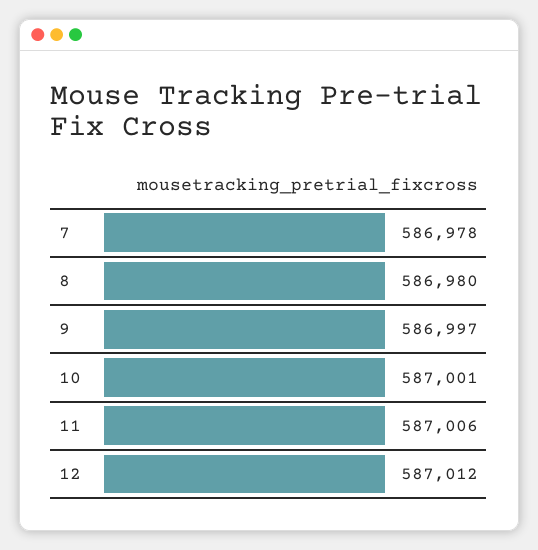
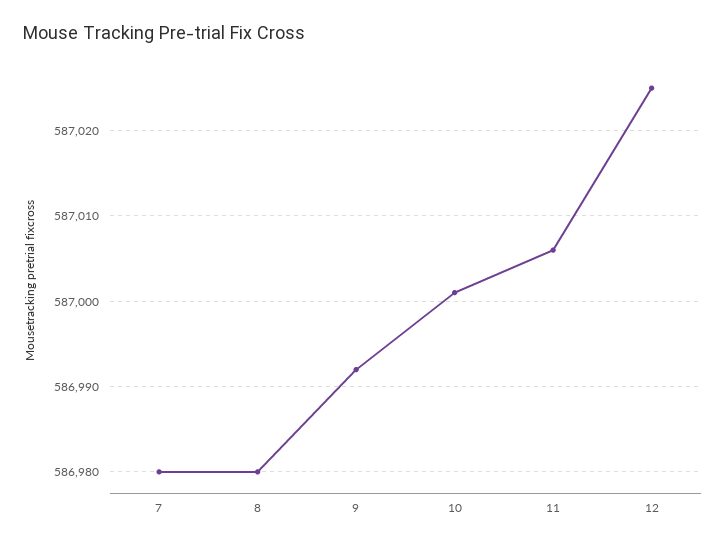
  {
-   "7": 586978,
+   "7": 586980,
    "8": 586980,
-   "9": 586997,
+   "9": 586992,
    "10": 587001,
    "11": 587006,
-   "12": 587012
+   "12": 587025
  }

